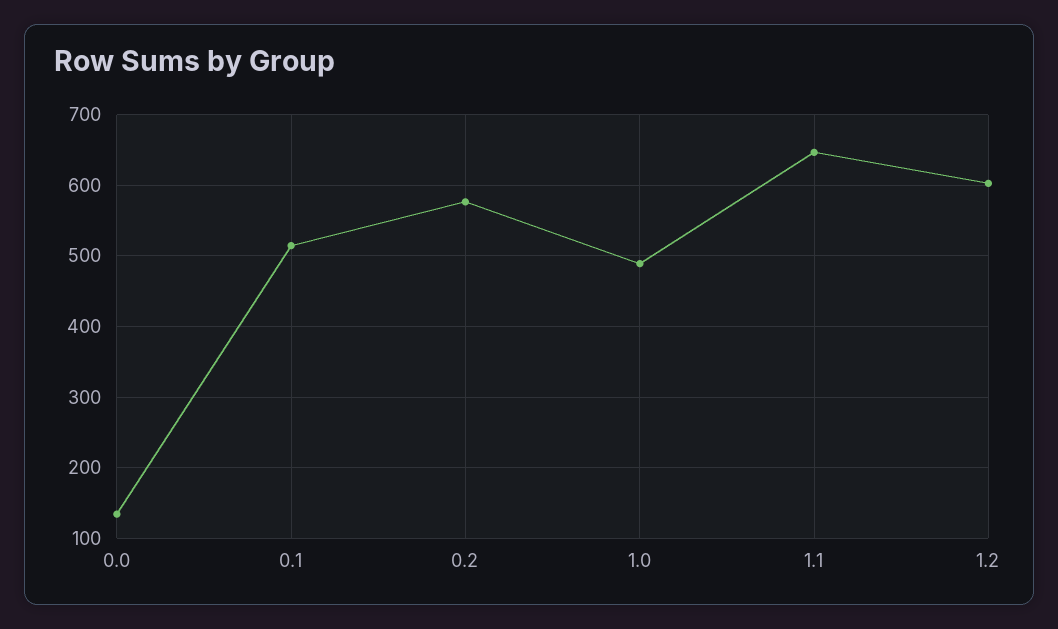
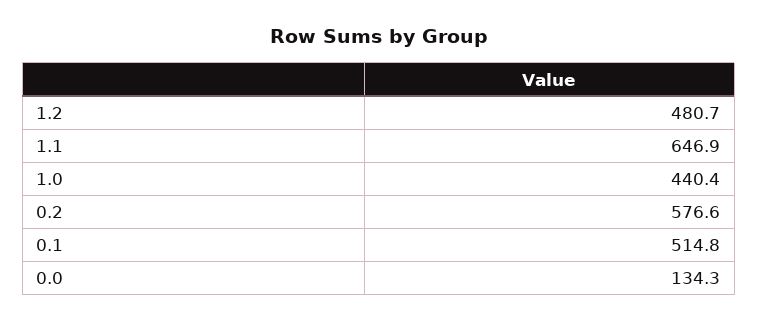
  {
    "0.0": 134.3,
    "0.1": 514.8,
    "0.2": 576.6,
-   "1.0": 490,
+   "1.0": 440.4,
    "1.1": 646.9,
-   "1.2": 600
+   "1.2": 480.7
  }

